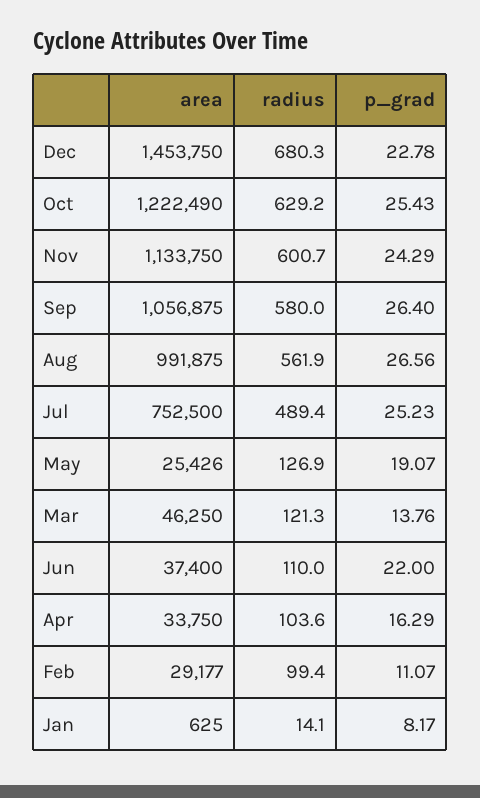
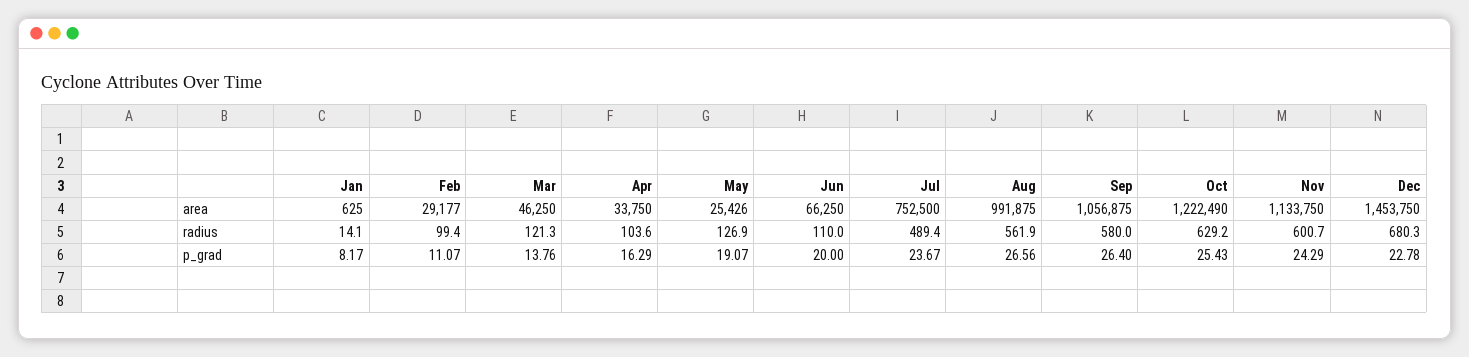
  {
    "area": {
      "Dec": 1453750,
      "Oct": 1222490,
      "Nov": 1133750,
      "Sep": 1056875,
      "Aug": 991875,
      "Jul": 752500,
      "May": 25426,
      "Mar": 46250,
-     "Jun": 37400,
+     "Jun": 66250,
      "Apr": 33750,
      "Feb": 29177,
      "Jan": 625
    },
    "radius": {
      "Dec": 680.3,
      "Oct": 629.2,
      "Nov": 600.7,
      "Sep": 580,
      "Aug": 561.9,
      "Jul": 489.4,
      "May": 126.9,
      "Mar": 121.3,
      "Jun": 110,
      "Apr": 103.6,
      "Feb": 99.4,
      "Jan": 14.1
    },
    "p_grad": {
      "Dec": 22.78,
      "Oct": 25.43,
      "Nov": 24.29,
      "Sep": 26.4,
      "Aug": 26.56,
-     "Jul": 25.23,
+     "Jul": 23.67,
      "May": 19.07,
      "Mar": 13.76,
-     "Jun": 22,
+     "Jun": 20,
      "Apr": 16.29,
      "Feb": 11.07,
      "Jan": 8.17
    }
  }

